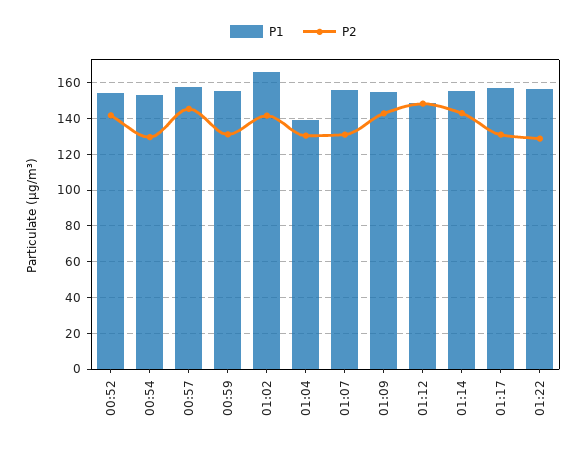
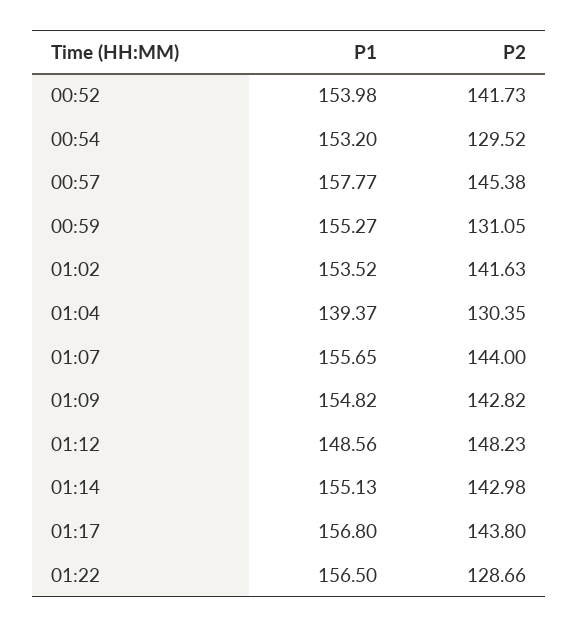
  {
    "P1": {
      "00:52": 153.98,
      "00:54": 153.2,
      "00:57": 157.77,
      "00:59": 155.27,
-     "01:02": 165,
+     "01:02": 153.52,
      "01:04": 139.37,
      "01:07": 155.65,
      "01:09": 154.82,
      "01:12": 148.56,
      "01:14": 155.13,
      "01:17": 156.8,
      "01:22": 156.5
    },
    "P2": {
      "00:52": 141.73,
      "00:54": 129.52,
      "00:57": 145.38,
      "00:59": 131.05,
      "01:02": 141.63,
      "01:04": 130.35,
-     "01:07": 130,
+     "01:07": 144,
      "01:09": 142.82,
      "01:12": 148.23,
      "01:14": 142.98,
-     "01:17": 130,
+     "01:17": 143.8,
      "01:22": 128.66
    }
  }

